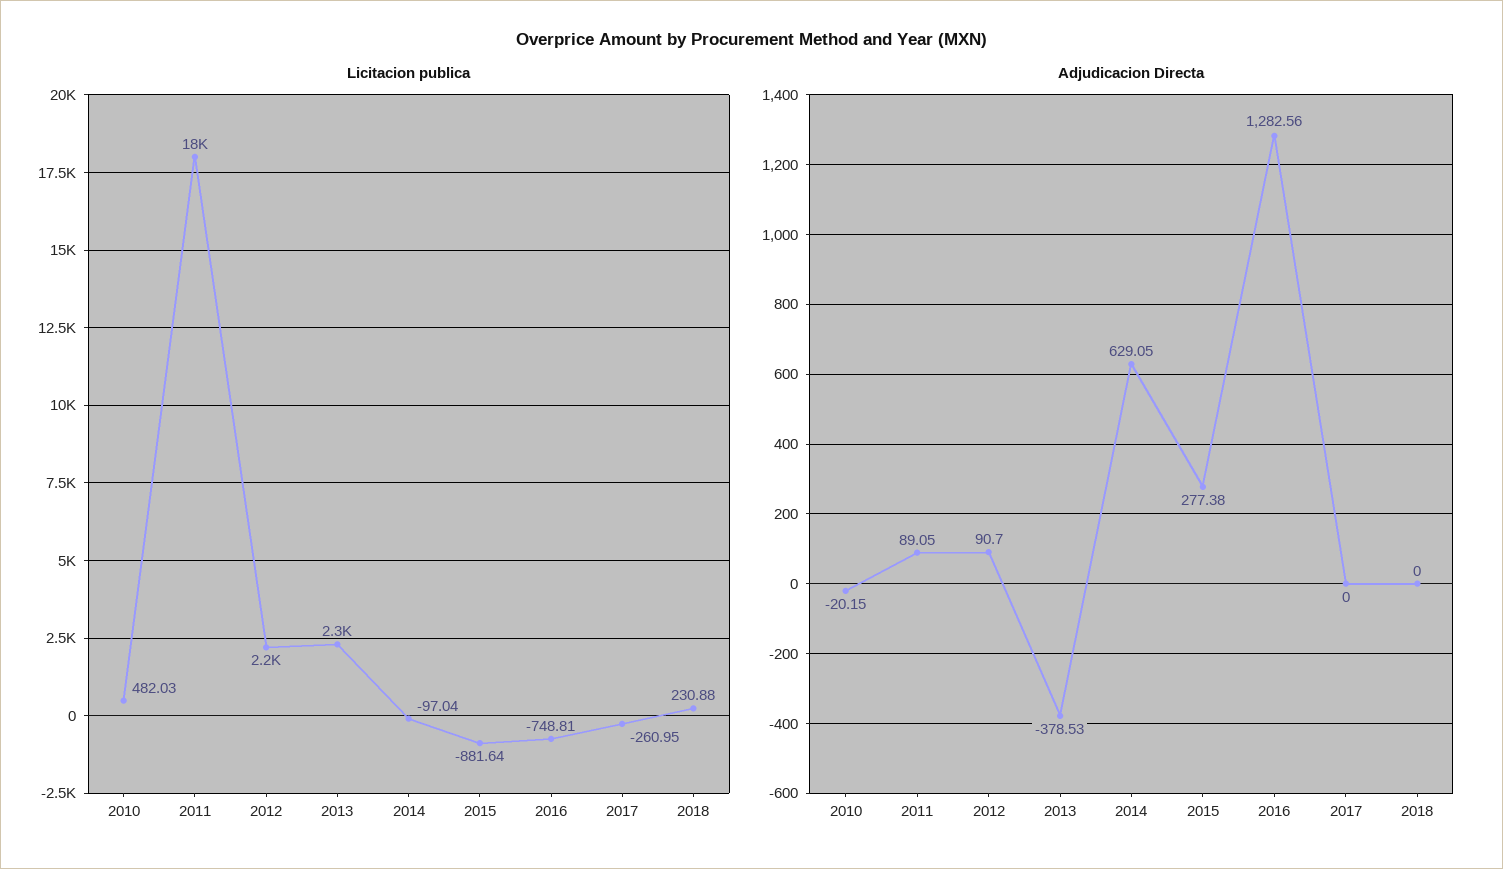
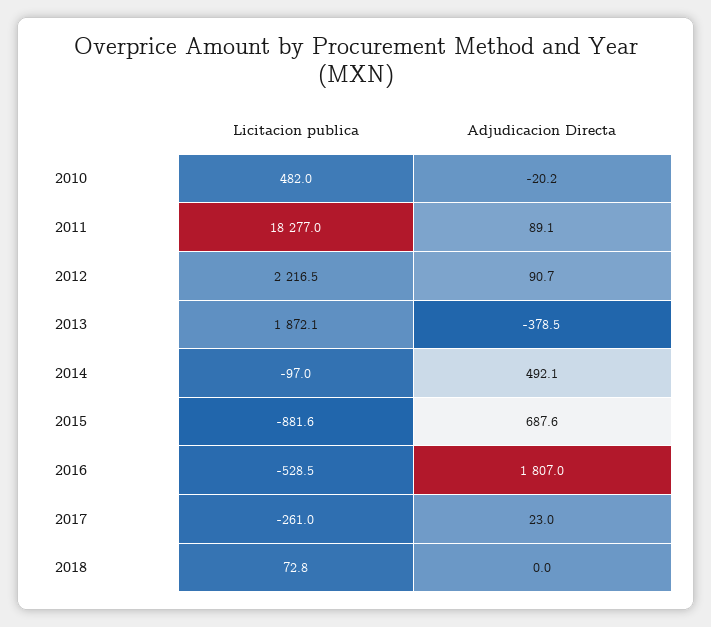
  {
    "Licitacion publica": {
      "2010": 482.03,
      "2011": 18277,
      "2012": 2216.5,
-     "2013": 2300,
+     "2013": 1872.1,
      "2014": -97.04,
      "2015": -881.64,
-     "2016": -748.81,
+     "2016": -528.5,
      "2017": -260.95,
-     "2018": 230.88
+     "2018": 72.8
    },
    "Adjudicacion Directa": {
      "2010": -20.15,
      "2011": 89.05,
      "2012": 90.7,
      "2013": -378.53,
-     "2014": 629.05,
+     "2014": 492.1,
-     "2015": 277.38,
+     "2015": 687.6,
-     "2016": 1282.56,
+     "2016": 1807,
-     "2017": 0,
+     "2017": 23,
      "2018": 0
    }
  }

